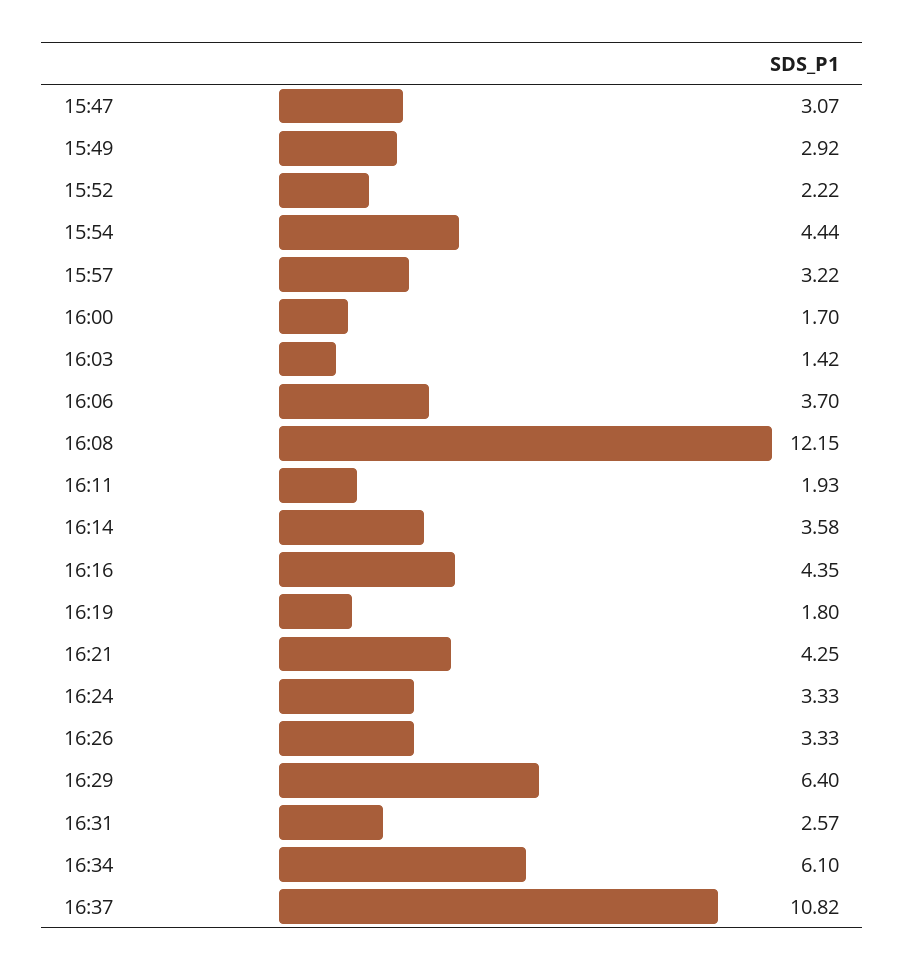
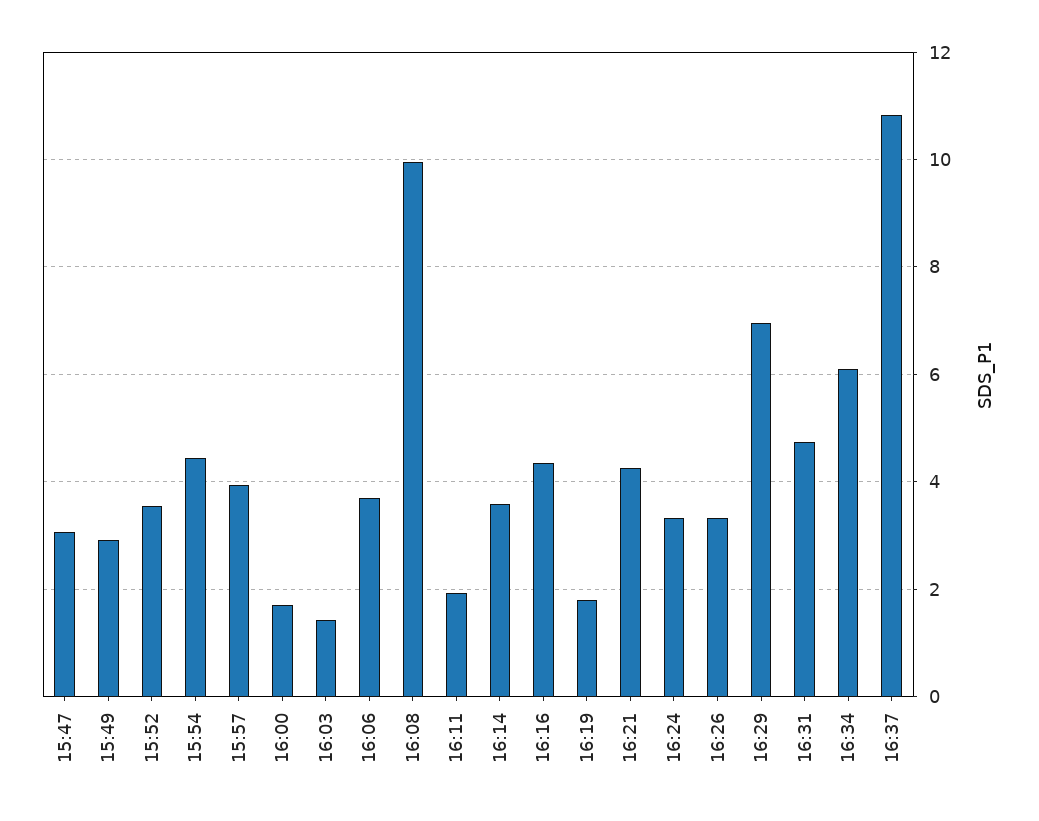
  {
    "15:47": 3.07,
    "15:49": 2.92,
-   "15:52": 2.22,
+   "15:52": 3.6,
    "15:54": 4.44,
-   "15:57": 3.22,
+   "15:57": 4,
    "16:00": 1.7,
    "16:03": 1.42,
    "16:06": 3.7,
-   "16:08": 12.15,
+   "16:08": 10,
    "16:11": 1.93,
    "16:14": 3.58,
    "16:16": 4.35,
    "16:19": 1.8,
    "16:21": 4.25,
    "16:24": 3.33,
    "16:26": 3.33,
-   "16:29": 6.4,
+   "16:29": 7,
-   "16:31": 2.57,
+   "16:31": 4.8,
    "16:34": 6.1,
    "16:37": 10.82
  }

